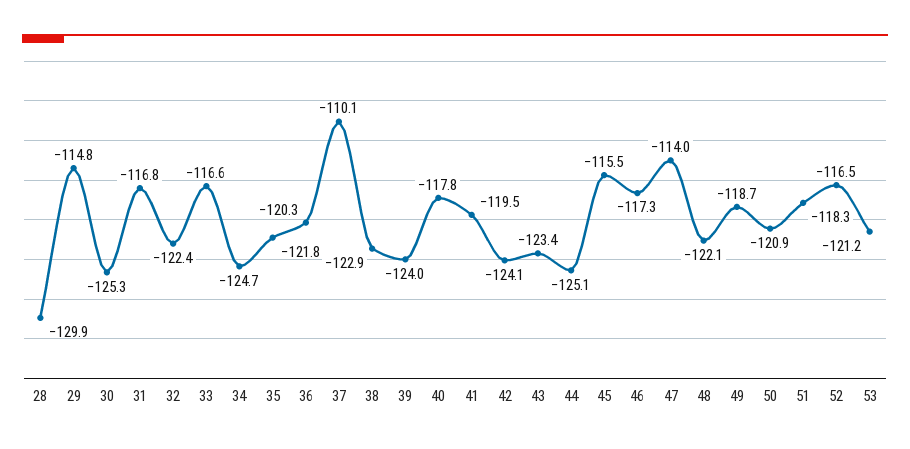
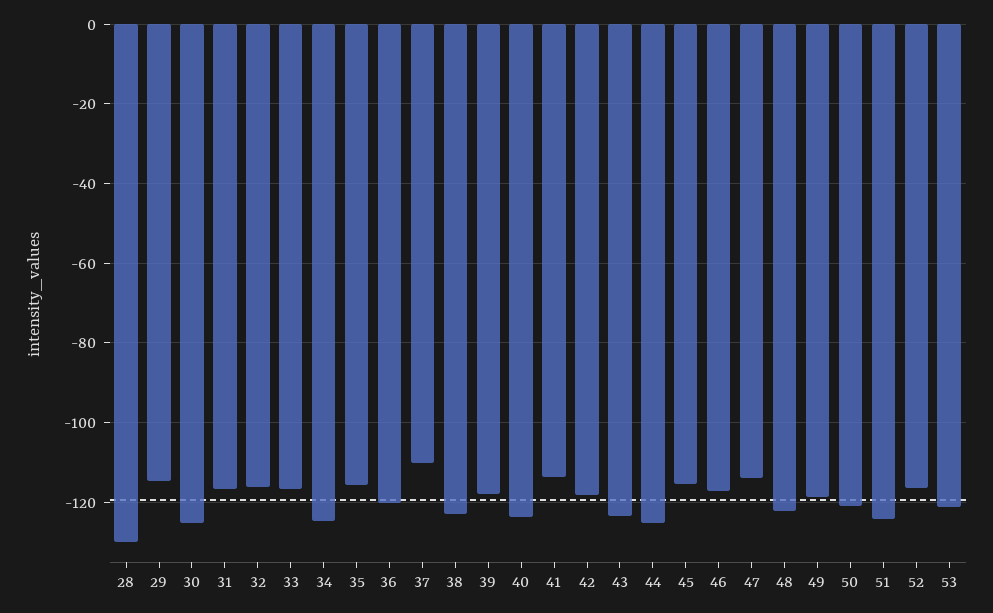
  {
    "28": -129.9,
    "29": -114.8,
    "30": -125.3,
    "31": -116.8,
-   "32": -122.4,
+   "32": -116,
    "33": -116.6,
    "34": -124.7,
-   "35": -121.8,
+   "35": -116,
    "36": -120.3,
    "37": -110.1,
    "38": -122.9,
-   "39": -124,
+   "39": -118,
-   "40": -117.8,
+   "40": -124,
-   "41": -119.5,
+   "41": -114,
-   "42": -124.1,
+   "42": -118,
    "43": -123.4,
    "44": -125.1,
    "45": -115.5,
    "46": -117.3,
    "47": -114,
    "48": -122.1,
    "49": -118.7,
    "50": -120.9,
-   "51": -118.3,
+   "51": -124,
    "52": -116.5,
    "53": -121.2
  }

